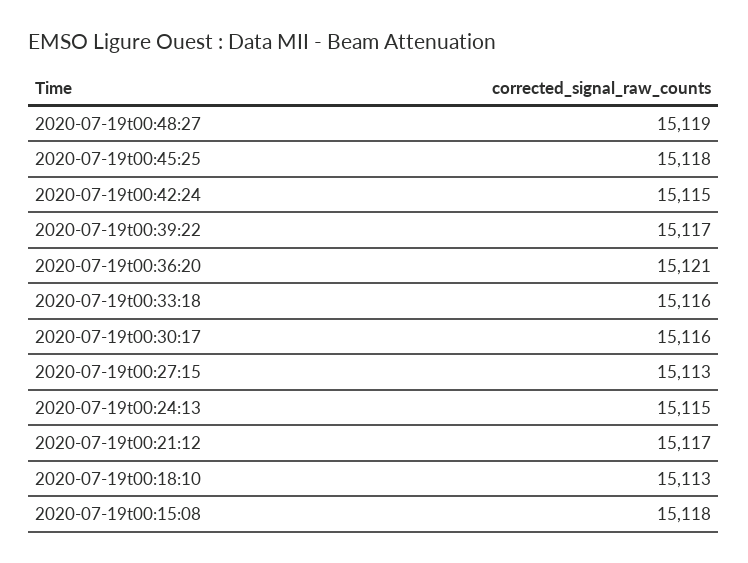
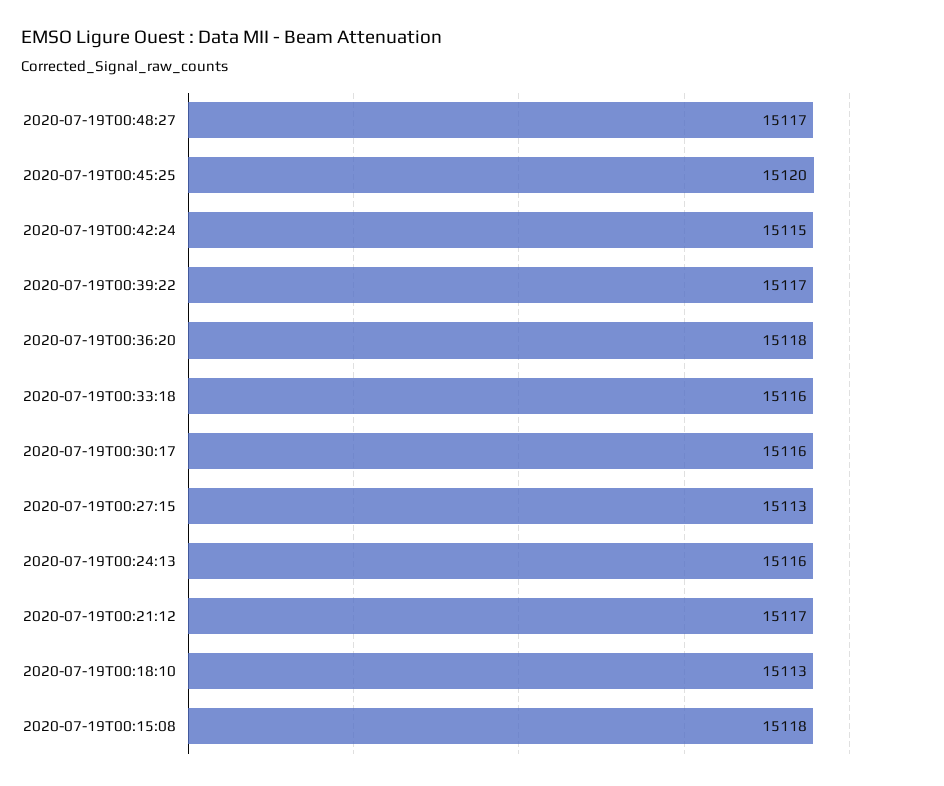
  {
-   "2020-07-19t00:48:27": 15119,
+   "2020-07-19t00:48:27": 15117,
-   "2020-07-19t00:45:25": 15118,
+   "2020-07-19t00:45:25": 15120,
    "2020-07-19t00:42:24": 15115,
    "2020-07-19t00:39:22": 15117,
-   "2020-07-19t00:36:20": 15121,
+   "2020-07-19t00:36:20": 15118,
    "2020-07-19t00:33:18": 15116,
    "2020-07-19t00:30:17": 15116,
    "2020-07-19t00:27:15": 15113,
-   "2020-07-19t00:24:13": 15115,
+   "2020-07-19t00:24:13": 15116,
    "2020-07-19t00:21:12": 15117,
    "2020-07-19t00:18:10": 15113,
    "2020-07-19t00:15:08": 15118
  }

